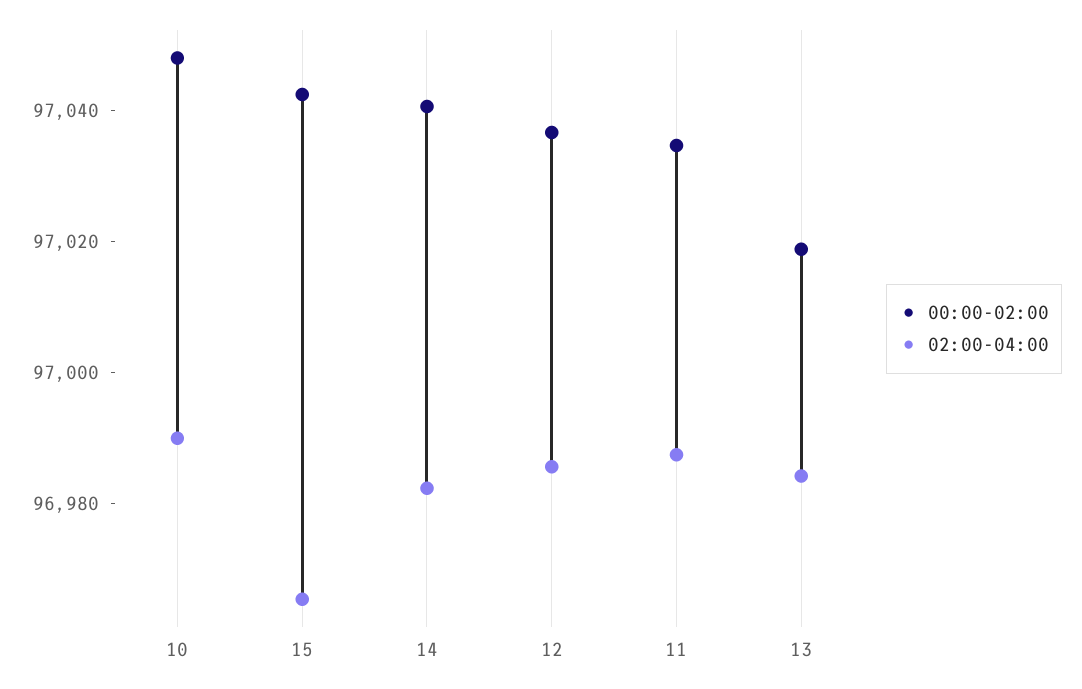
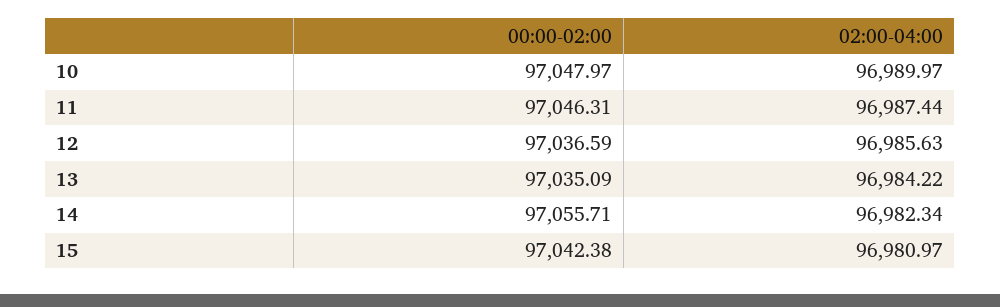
  {
    "00:00-02:00": {
      "10": 97047.97,
      "15": 97042.38,
-     "14": 97040,
+     "14": 97055.71,
      "12": 97036.59,
-     "11": 97035,
+     "11": 97046.31,
-     "13": 97020
+     "13": 97035.09
    },
    "02:00-04:00": {
      "10": 96989.97,
-     "15": 96965,
+     "15": 96980.97,
      "14": 96982.34,
      "12": 96985.63,
      "11": 96987.44,
      "13": 96984.22
    }
  }

